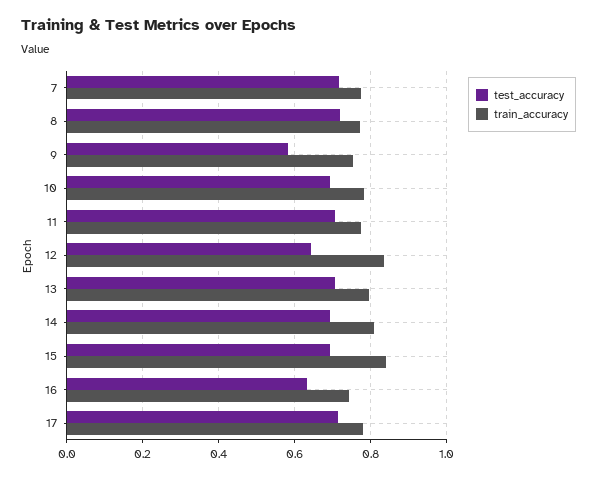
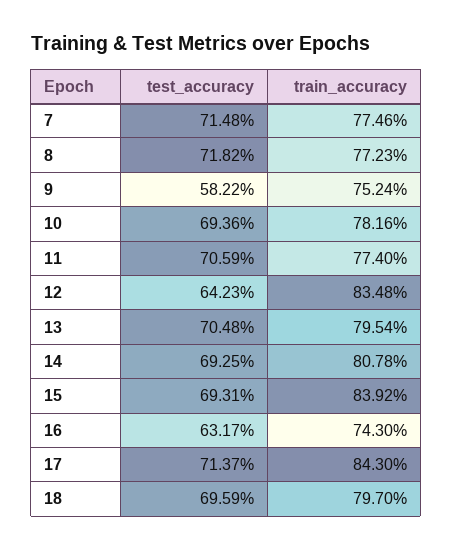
  {
    "test_accuracy": {
      "7": 0.7148,
      "8": 0.7182,
      "9": 0.5822,
      "10": 0.6936,
      "11": 0.7059,
      "12": 0.6423,
      "13": 0.7048,
      "14": 0.6925,
      "15": 0.6931,
      "16": 0.6317,
-     "17": 0.7137
+     "17": 0.7137,
+     "18": 0.6959
    },
    "train_accuracy": {
      "7": 0.7746,
      "8": 0.7723,
      "9": 0.7524,
      "10": 0.7816,
      "11": 0.774,
      "12": 0.8348,
      "13": 0.7954,
      "14": 0.8078,
      "15": 0.8392,
      "16": 0.743,
-     "17": 0.78
+     "17": 0.843,
+     "18": 0.797
    }
  }

